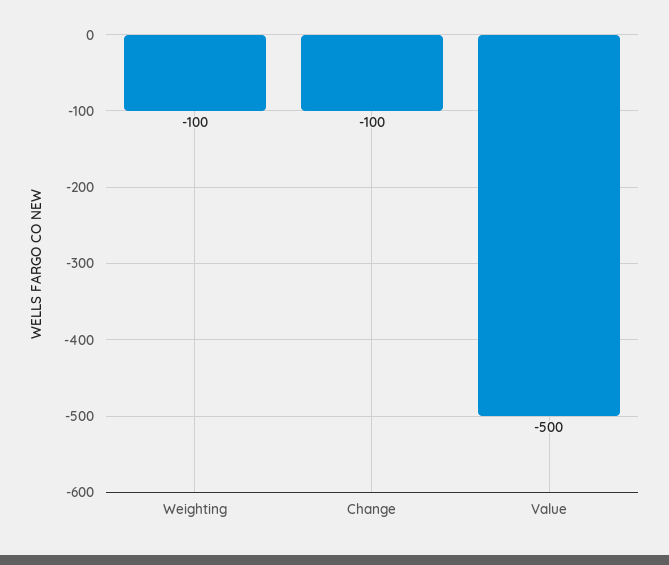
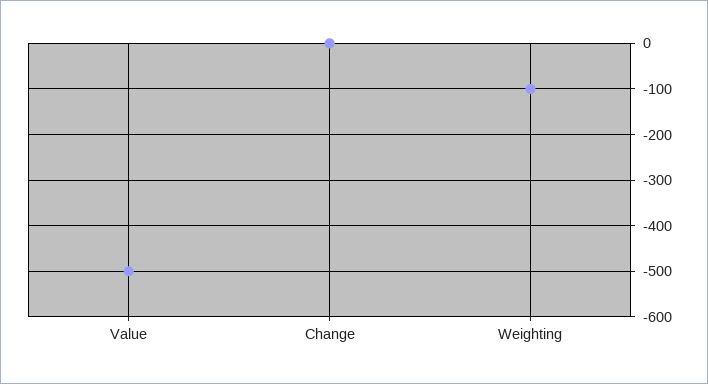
  {
    "Weighting": -100,
-   "Change": -100,
+   "Change": 0,
    "Value": -500
  }

